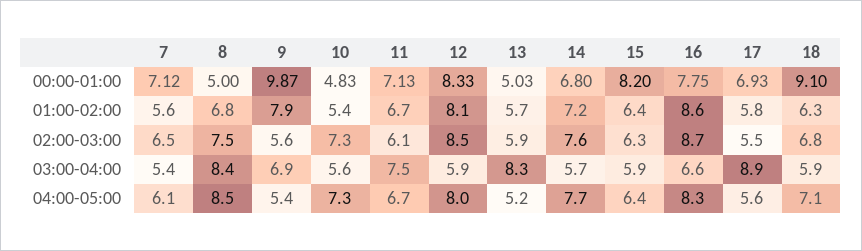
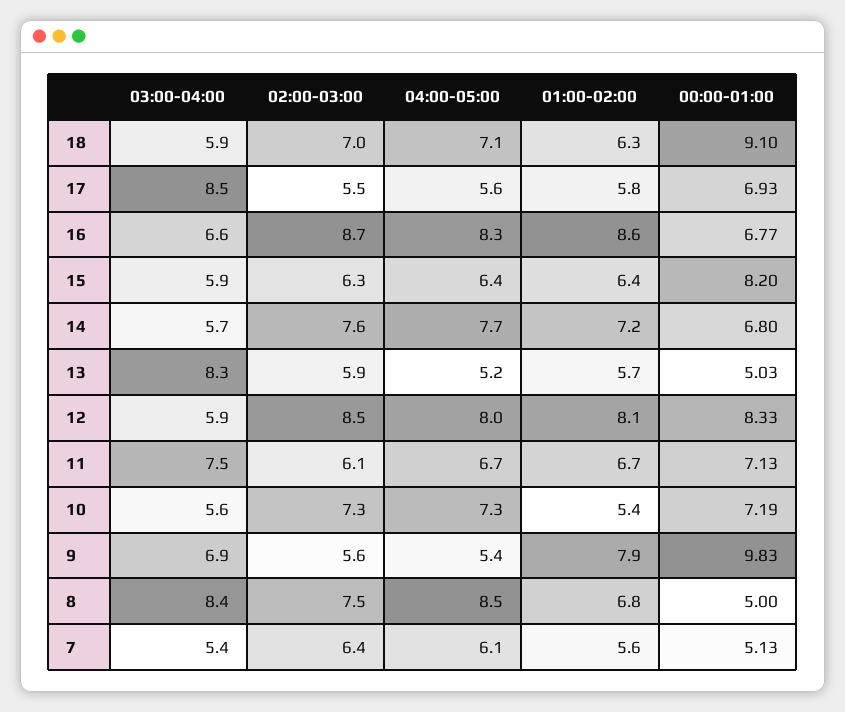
  {
    "7": {
-     "00:00-01:00": 7.12,
+     "00:00-01:00": 5.13,
      "01:00-02:00": 5.6,
-     "02:00-03:00": 6.5,
+     "02:00-03:00": 6.4,
      "03:00-04:00": 5.4,
      "04:00-05:00": 6.1
    },
    "8": {
      "00:00-01:00": 5,
      "01:00-02:00": 6.8,
      "02:00-03:00": 7.5,
      "03:00-04:00": 8.4,
      "04:00-05:00": 8.5
    },
    "9": {
-     "00:00-01:00": 9.87,
+     "00:00-01:00": 9.83,
      "01:00-02:00": 7.9,
      "02:00-03:00": 5.6,
      "03:00-04:00": 6.9,
      "04:00-05:00": 5.4
    },
    "10": {
-     "00:00-01:00": 4.83,
+     "00:00-01:00": 7.19,
      "01:00-02:00": 5.4,
      "02:00-03:00": 7.3,
      "03:00-04:00": 5.6,
      "04:00-05:00": 7.3
    },
    "11": {
      "00:00-01:00": 7.13,
      "01:00-02:00": 6.7,
      "02:00-03:00": 6.1,
      "03:00-04:00": 7.5,
      "04:00-05:00": 6.7
    },
    "12": {
      "00:00-01:00": 8.33,
      "01:00-02:00": 8.1,
      "02:00-03:00": 8.5,
      "03:00-04:00": 5.9,
      "04:00-05:00": 8
    },
    "13": {
      "00:00-01:00": 5.03,
      "01:00-02:00": 5.7,
      "02:00-03:00": 5.9,
      "03:00-04:00": 8.3,
      "04:00-05:00": 5.2
    },
    "14": {
      "00:00-01:00": 6.8,
      "01:00-02:00": 7.2,
      "02:00-03:00": 7.6,
      "03:00-04:00": 5.7,
      "04:00-05:00": 7.7
    },
    "15": {
      "00:00-01:00": 8.2,
      "01:00-02:00": 6.4,
      "02:00-03:00": 6.3,
      "03:00-04:00": 5.9,
      "04:00-05:00": 6.4
    },
    "16": {
-     "00:00-01:00": 7.75,
+     "00:00-01:00": 6.77,
      "01:00-02:00": 8.6,
      "02:00-03:00": 8.7,
      "03:00-04:00": 6.6,
      "04:00-05:00": 8.3
    },
    "17": {
      "00:00-01:00": 6.93,
      "01:00-02:00": 5.8,
      "02:00-03:00": 5.5,
-     "03:00-04:00": 8.9,
+     "03:00-04:00": 8.5,
      "04:00-05:00": 5.6
    },
    "18": {
      "00:00-01:00": 9.1,
      "01:00-02:00": 6.3,
-     "02:00-03:00": 6.8,
+     "02:00-03:00": 7,
      "03:00-04:00": 5.9,
      "04:00-05:00": 7.1
    }
  }

